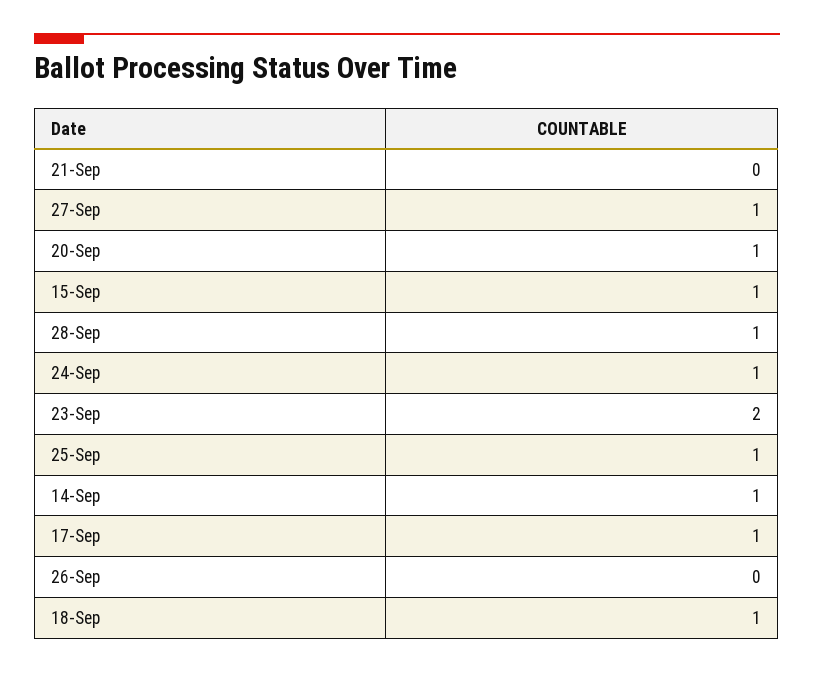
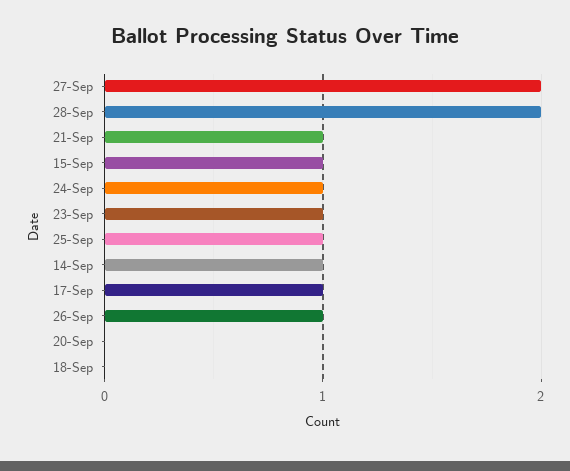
  {
-   "21-Sep": 0,
+   "21-Sep": 1,
-   "27-Sep": 1,
+   "27-Sep": 2,
-   "20-Sep": 1,
+   "20-Sep": 0,
    "15-Sep": 1,
-   "28-Sep": 1,
+   "28-Sep": 2,
    "24-Sep": 1,
-   "23-Sep": 2,
+   "23-Sep": 1,
    "25-Sep": 1,
    "14-Sep": 1,
    "17-Sep": 1,
-   "26-Sep": 0,
+   "26-Sep": 1,
-   "18-Sep": 1
+   "18-Sep": 0
  }

